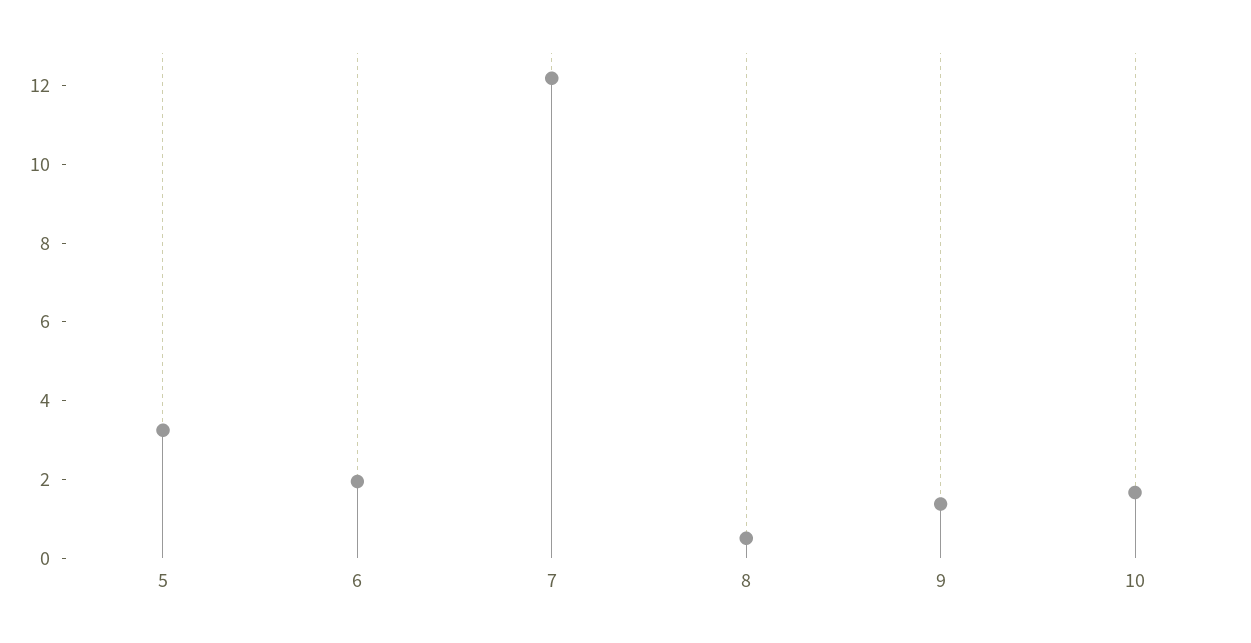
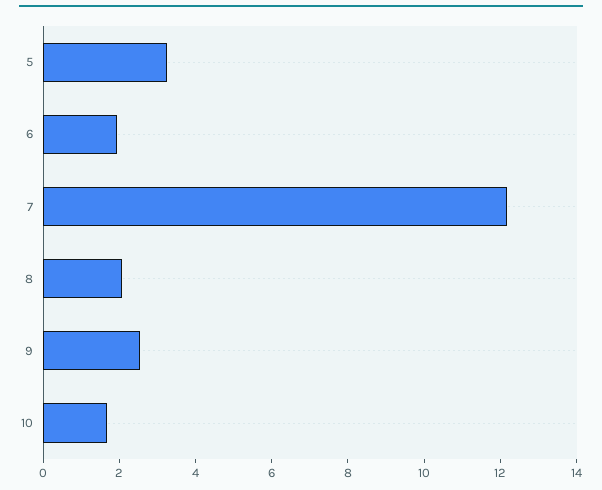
  {
    "5": 3.5,
    "6": 2,
    "7": 12,
-   "8": 0.5,
+   "8": 2,
-   "9": 1.5,
+   "9": 2.5,
    "10": 1.5
  }

